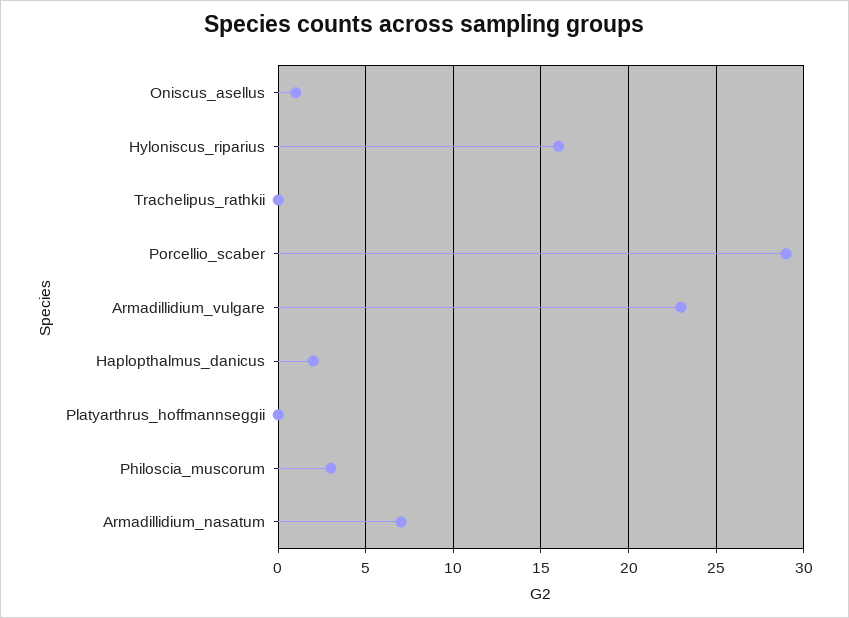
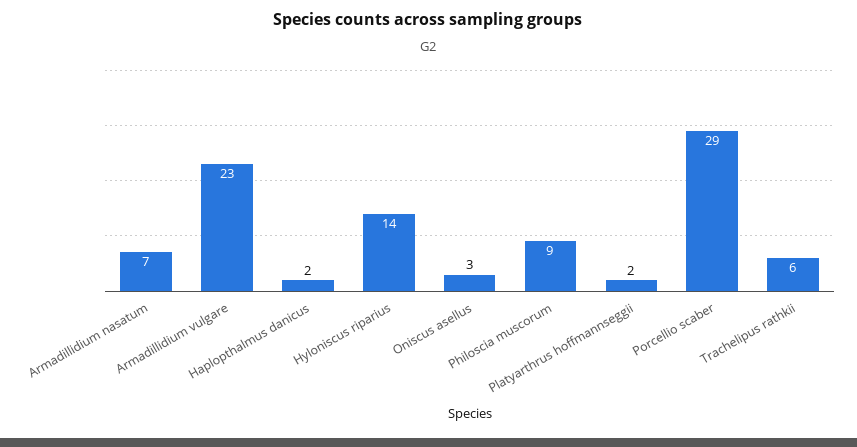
  {
-   "Oniscus_asellus": 1,
+   "Oniscus_asellus": 3,
-   "Hyloniscus_riparius": 16,
+   "Hyloniscus_riparius": 14,
-   "Trachelipus_rathkii": 0,
+   "Trachelipus_rathkii": 6,
    "Porcellio_scaber": 29,
    "Armadillidium_vulgare": 23,
    "Haplopthalmus_danicus": 2,
-   "Platyarthrus_hoffmannseggii": 0,
+   "Platyarthrus_hoffmannseggii": 2,
-   "Philoscia_muscorum": 3,
+   "Philoscia_muscorum": 9,
    "Armadillidium_nasatum": 7
  }

